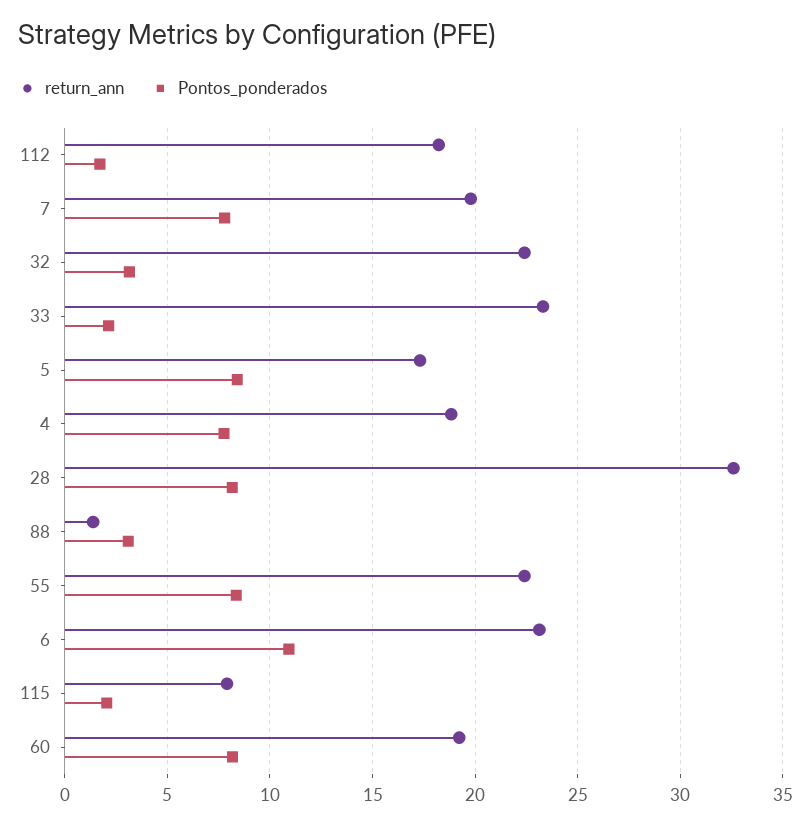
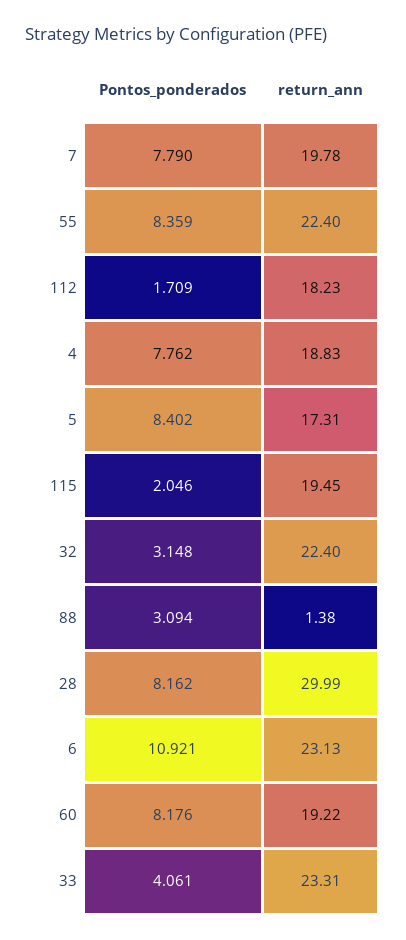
  {
    "return_ann": {
      "112": 18.23,
      "7": 19.78,
      "32": 22.4,
      "33": 23.31,
      "5": 17.31,
      "4": 18.83,
-     "28": 32.5,
+     "28": 29.99,
      "88": 1.38,
      "55": 22.4,
      "6": 23.13,
-     "115": 8,
+     "115": 19.45,
      "60": 19.22
    },
    "Pontos_ponderados": {
      "112": 1.709,
      "7": 7.79,
      "32": 3.148,
-     "33": 2,
+     "33": 4.061,
      "5": 8.402,
      "4": 7.762,
      "28": 8.162,
      "88": 3.094,
      "55": 8.359,
      "6": 10.921,
      "115": 2.046,
      "60": 8.176
    }
  }

